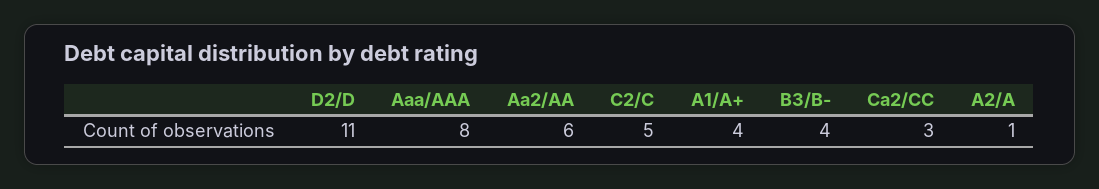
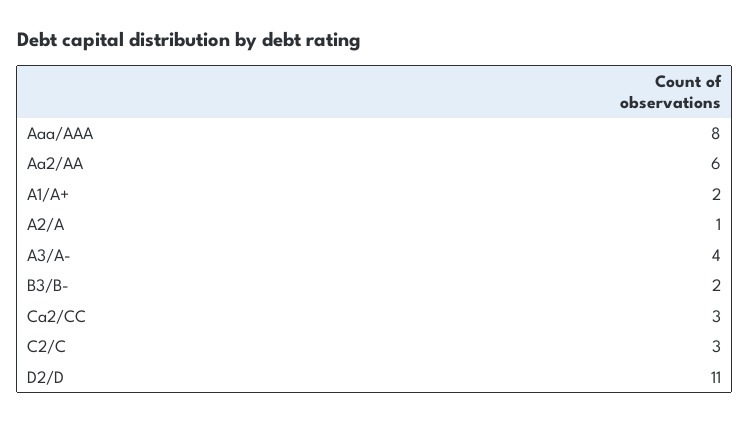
  {
    "D2/D": 11,
    "Aaa/AAA": 8,
    "Aa2/AA": 6,
-   "C2/C": 5,
+   "C2/C": 3,
-   "A1/A+": 4,
+   "A1/A+": 2,
-   "B3/B-": 4,
+   "B3/B-": 2,
    "Ca2/CC": 3,
-   "A2/A": 1
+   "A2/A": 1,
+   "A3/A-": 4
  }

